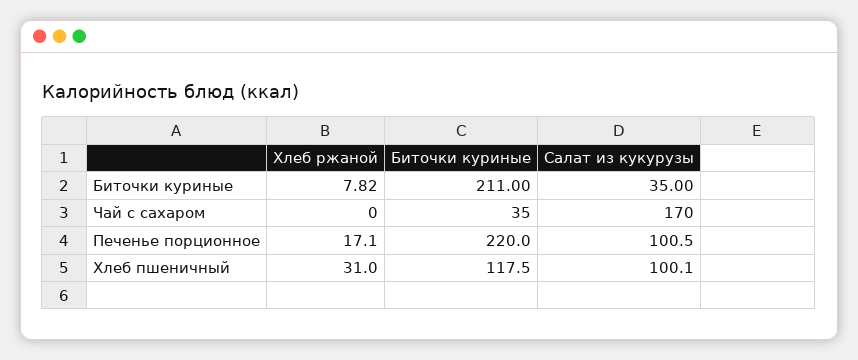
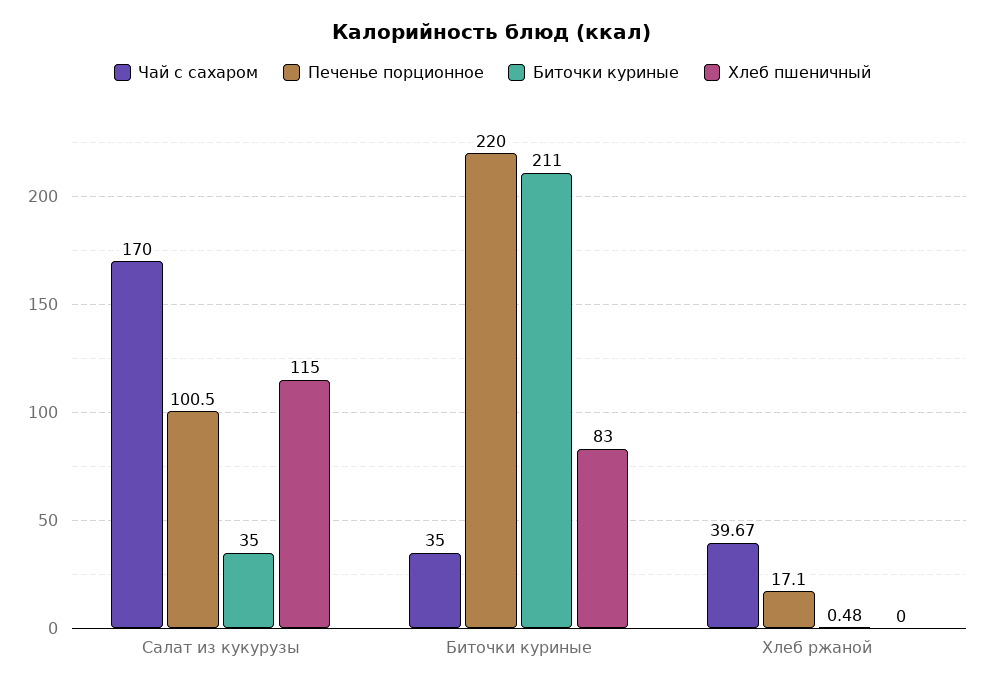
  {
    "Биточки куриные": {
-     "Хлеб ржаной": 7.82,
+     "Хлеб ржаной": 0.48,
      "Биточки куриные": 211,
      "Салат из кукурузы": 35
    },
    "Чай с сахаром": {
-     "Хлеб ржаной": 0,
+     "Хлеб ржаной": 39.67,
      "Биточки куриные": 35,
      "Салат из кукурузы": 170
    },
    "Печенье порционное": {
      "Хлеб ржаной": 17.1,
      "Биточки куриные": 220,
      "Салат из кукурузы": 100.5
    },
    "Хлеб пшеничный": {
-     "Хлеб ржаной": 31,
+     "Хлеб ржаной": 0,
-     "Биточки куриные": 117.5,
+     "Биточки куриные": 83,
-     "Салат из кукурузы": 100.1
+     "Салат из кукурузы": 115
    }
  }

